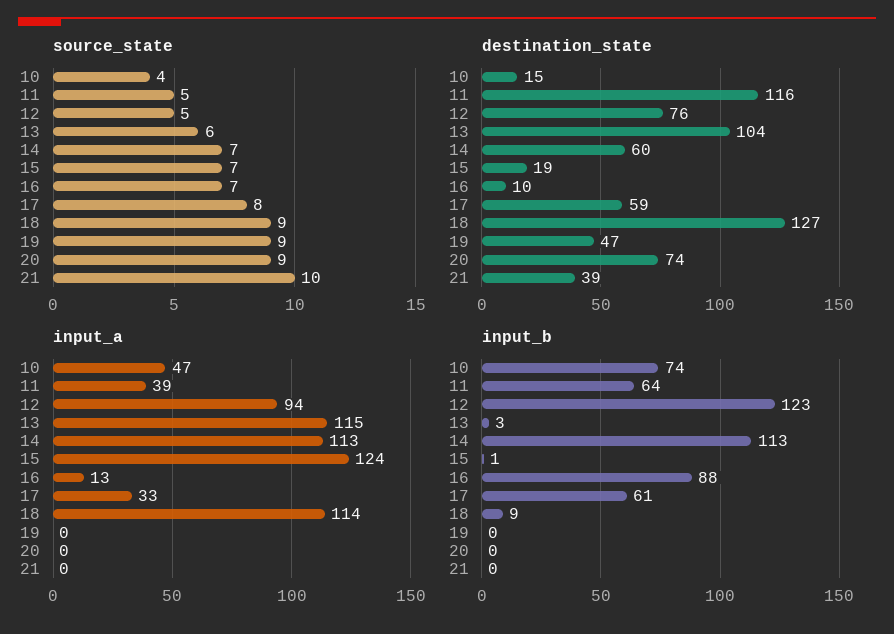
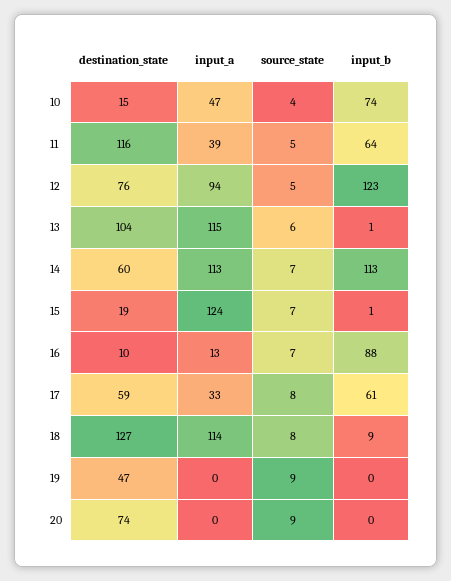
  {
    "source_state": {
      "10": 4,
      "11": 5,
      "12": 5,
      "13": 6,
      "14": 7,
      "15": 7,
      "16": 7,
      "17": 8,
-     "18": 9,
+     "18": 8,
      "19": 9,
-     "20": 9,
+     "20": 9
-     "21": 10
    },
    "destination_state": {
      "10": 15,
      "11": 116,
      "12": 76,
      "13": 104,
      "14": 60,
      "15": 19,
      "16": 10,
      "17": 59,
      "18": 127,
      "19": 47,
-     "20": 74,
+     "20": 74
-     "21": 39
    },
    "input_a": {
      "10": 47,
      "11": 39,
      "12": 94,
      "13": 115,
      "14": 113,
      "15": 124,
      "16": 13,
      "17": 33,
      "18": 114,
      "19": 0,
-     "20": 0,
+     "20": 0
-     "21": 0
    },
    "input_b": {
      "10": 74,
      "11": 64,
      "12": 123,
-     "13": 3,
+     "13": 1,
      "14": 113,
      "15": 1,
      "16": 88,
      "17": 61,
      "18": 9,
      "19": 0,
-     "20": 0,
+     "20": 0
-     "21": 0
    }
  }

